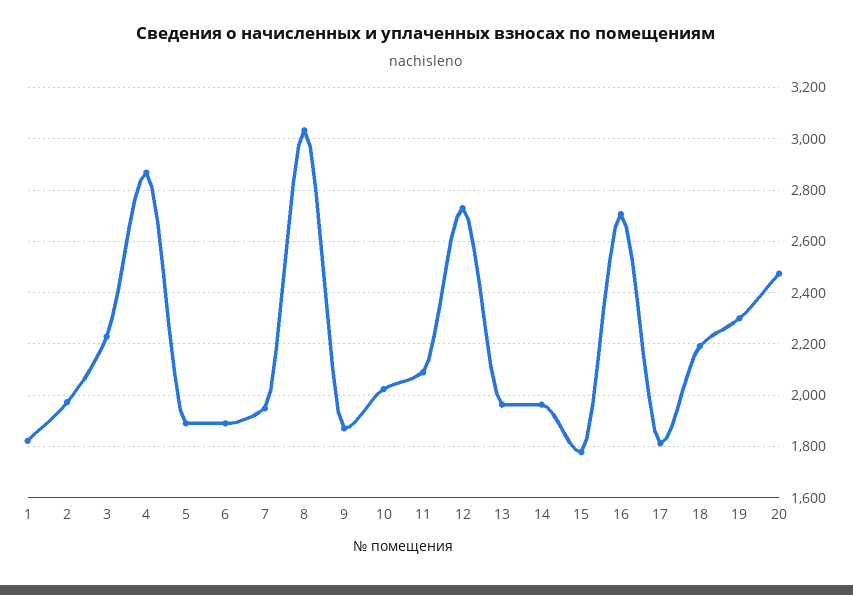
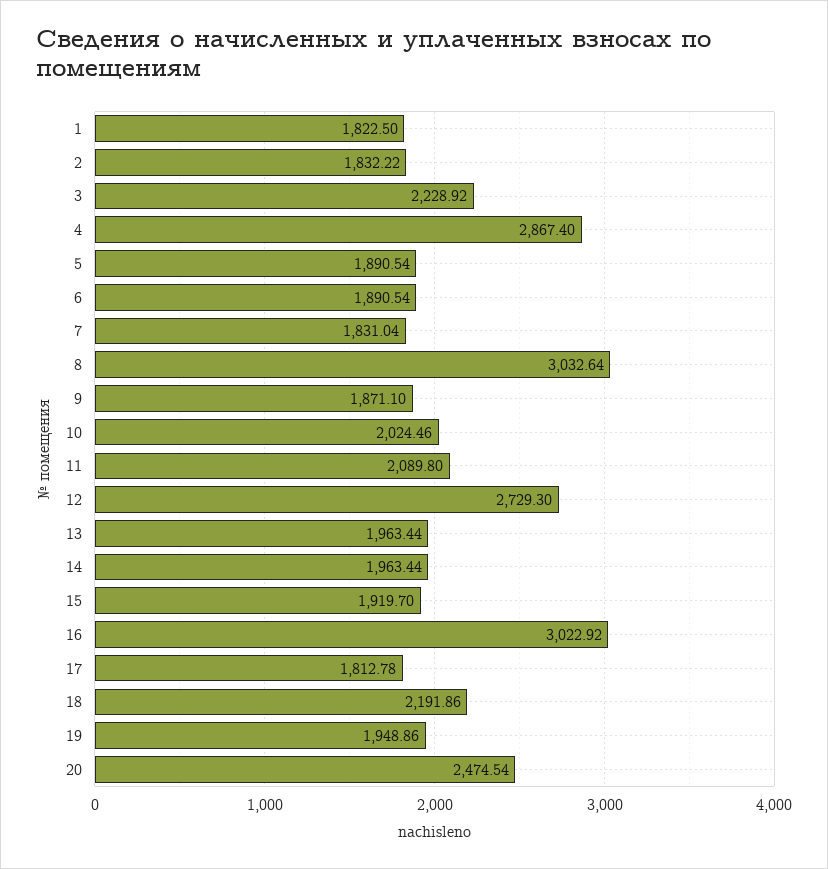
  {
    "1": 1822.5,
-   "2": 1975,
+   "2": 1832.22,
    "3": 2228.92,
    "4": 2867.4,
    "5": 1890.54,
    "6": 1890.54,
-   "7": 1950,
+   "7": 1831.04,
    "8": 3032.64,
    "9": 1871.1,
    "10": 2024.46,
    "11": 2089.8,
    "12": 2729.3,
    "13": 1963.44,
    "14": 1963.44,
-   "15": 1775,
+   "15": 1919.7,
-   "16": 2700,
+   "16": 3022.92,
    "17": 1812.78,
    "18": 2191.86,
-   "19": 2300,
+   "19": 1948.86,
    "20": 2474.54
  }

